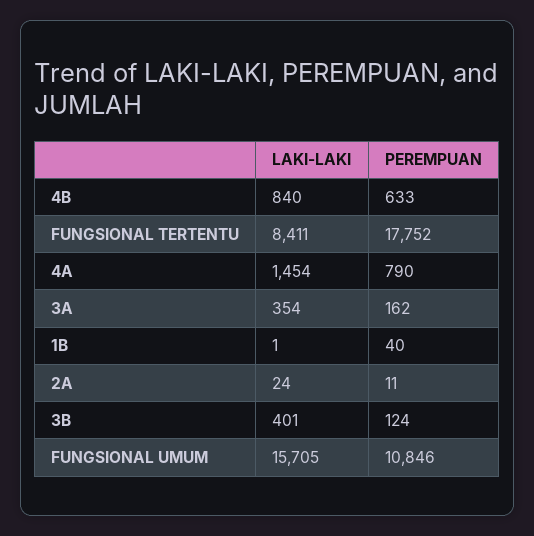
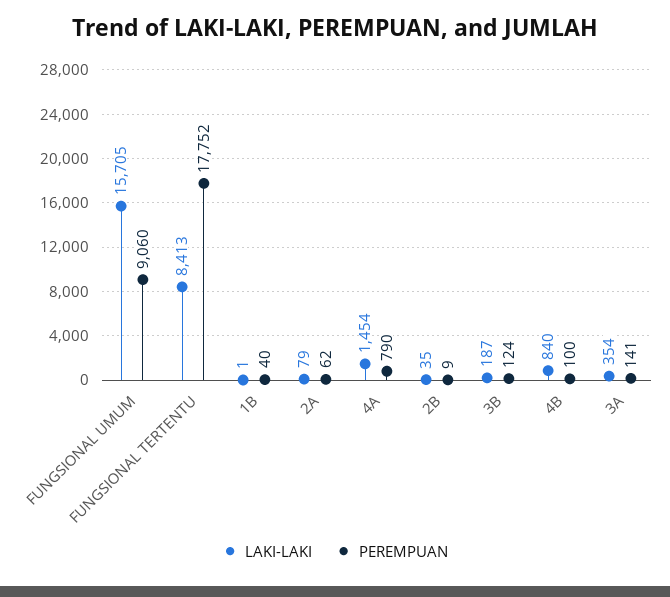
  {
    "LAKI-LAKI": {
      "4B": 840,
-     "FUNGSIONAL TERTENTU": 8411,
+     "FUNGSIONAL TERTENTU": 8413,
      "4A": 1454,
      "3A": 354,
      "1B": 1,
-     "2A": 24,
+     "2A": 79,
-     "3B": 401,
+     "3B": 187,
-     "FUNGSIONAL UMUM": 15705
+     "FUNGSIONAL UMUM": 15705,
+     "2B": 35
    },
    "PEREMPUAN": {
-     "4B": 633,
+     "4B": 100,
      "FUNGSIONAL TERTENTU": 17752,
      "4A": 790,
-     "3A": 162,
+     "3A": 141,
      "1B": 40,
-     "2A": 11,
+     "2A": 62,
      "3B": 124,
-     "FUNGSIONAL UMUM": 10846
+     "FUNGSIONAL UMUM": 9060,
+     "2B": 9
    }
  }

